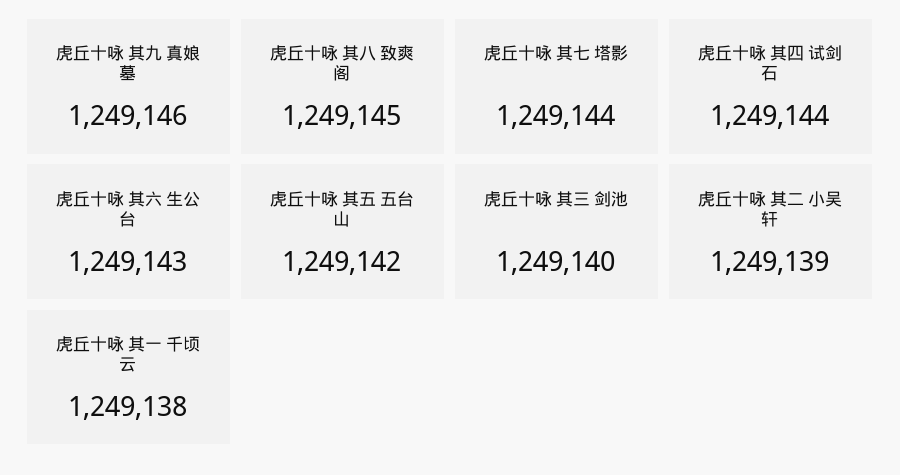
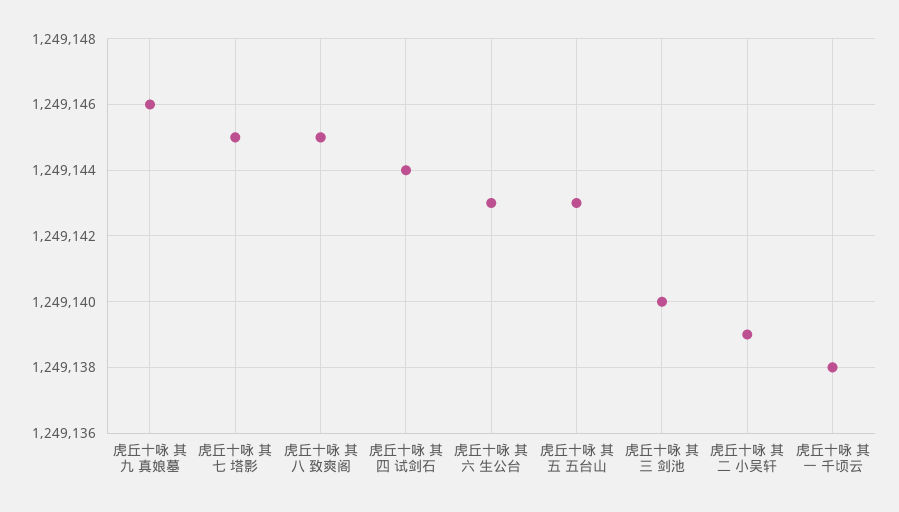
  {
    "虎丘十咏 其九 真娘墓": 1249146,
    "虎丘十咏 其八 致爽阁": 1249145,
-   "虎丘十咏 其七 塔影": 1249144,
+   "虎丘十咏 其七 塔影": 1249145,
    "虎丘十咏 其四 试剑石": 1249144,
    "虎丘十咏 其六 生公台": 1249143,
-   "虎丘十咏 其五 五台山": 1249142,
+   "虎丘十咏 其五 五台山": 1249143,
    "虎丘十咏 其三 剑池": 1249140,
    "虎丘十咏 其二 小吴轩": 1249139,
    "虎丘十咏 其一 千顷云": 1249138
  }

